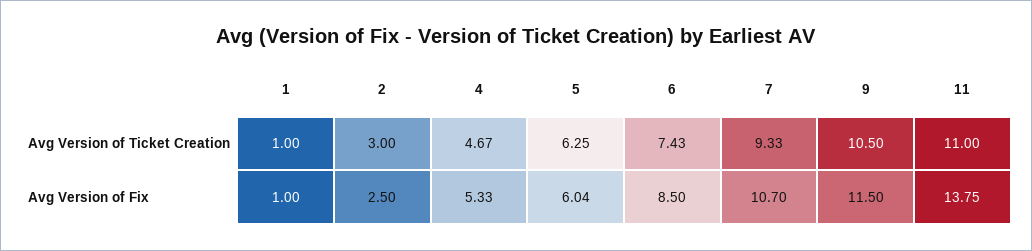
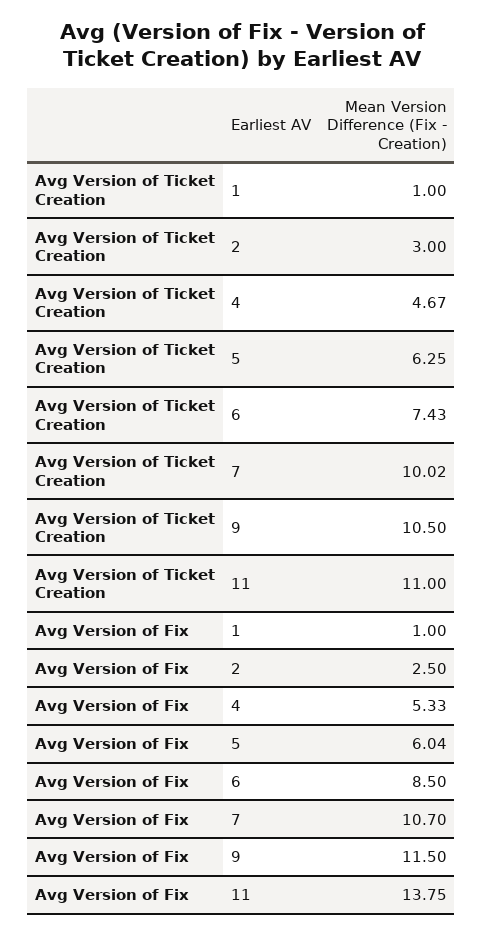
  {
    "1": {
      "Avg Version of Ticket Creation": 1,
      "Avg Version of Fix": 1
    },
    "2": {
      "Avg Version of Ticket Creation": 3,
      "Avg Version of Fix": 2.5
    },
    "4": {
      "Avg Version of Ticket Creation": 4.67,
      "Avg Version of Fix": 5.33
    },
    "5": {
      "Avg Version of Ticket Creation": 6.25,
      "Avg Version of Fix": 6.04
    },
    "6": {
      "Avg Version of Ticket Creation": 7.43,
      "Avg Version of Fix": 8.5
    },
    "7": {
-     "Avg Version of Ticket Creation": 9.33,
+     "Avg Version of Ticket Creation": 10.02,
      "Avg Version of Fix": 10.7
    },
    "9": {
      "Avg Version of Ticket Creation": 10.5,
      "Avg Version of Fix": 11.5
    },
    "11": {
      "Avg Version of Ticket Creation": 11,
      "Avg Version of Fix": 13.75
    }
  }

